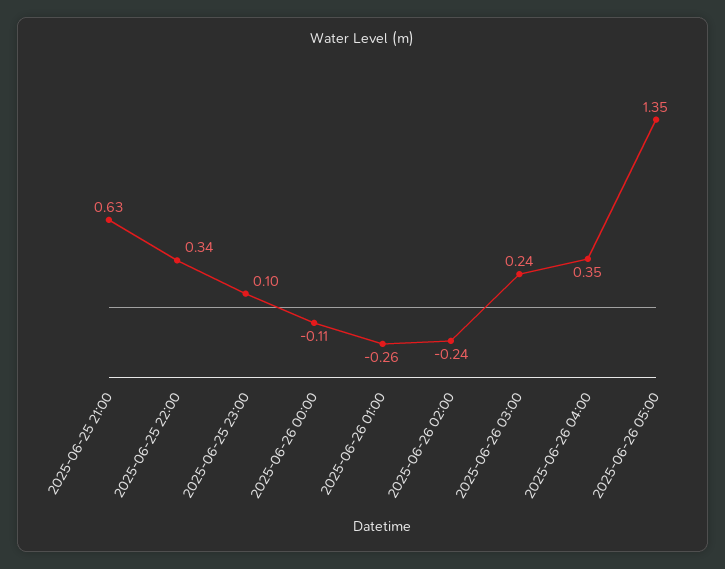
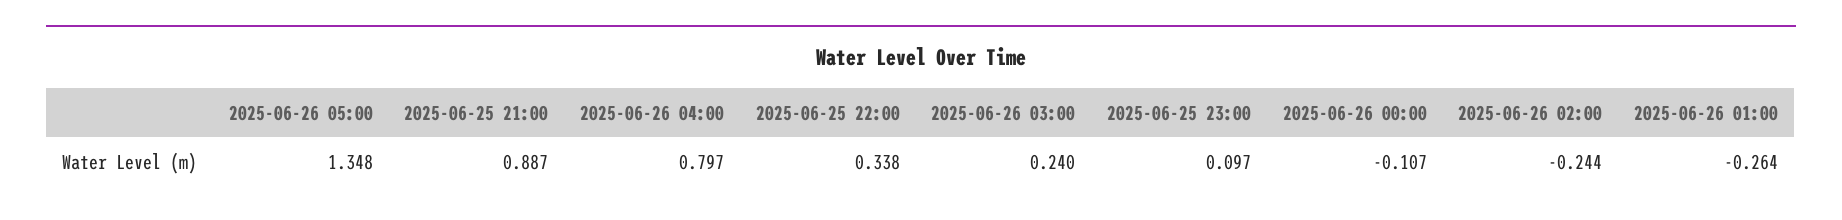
  {
-   "2025-06-25 21:00": 0.63,
+   "2025-06-25 21:00": 0.887,
    "2025-06-25 22:00": 0.338,
    "2025-06-25 23:00": 0.097,
    "2025-06-26 00:00": -0.107,
    "2025-06-26 01:00": -0.264,
    "2025-06-26 02:00": -0.244,
    "2025-06-26 03:00": 0.24,
-   "2025-06-26 04:00": 0.35,
+   "2025-06-26 04:00": 0.797,
    "2025-06-26 05:00": 1.348
  }

